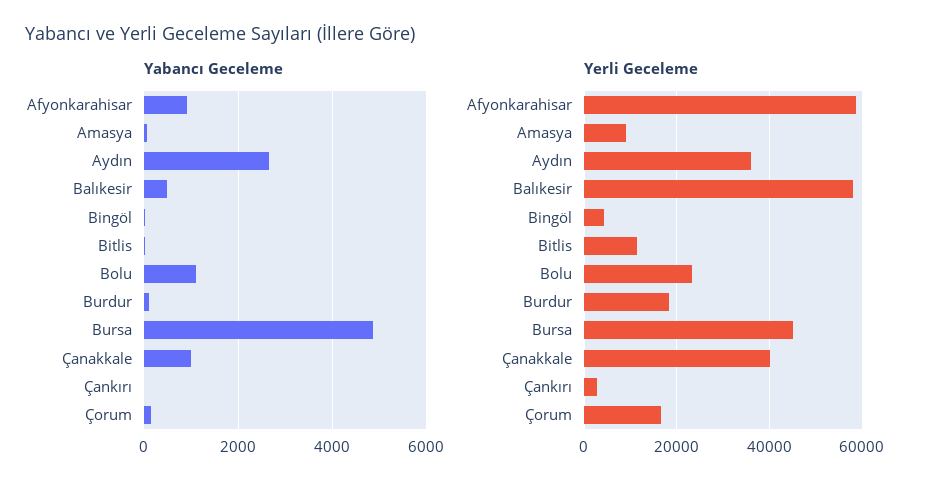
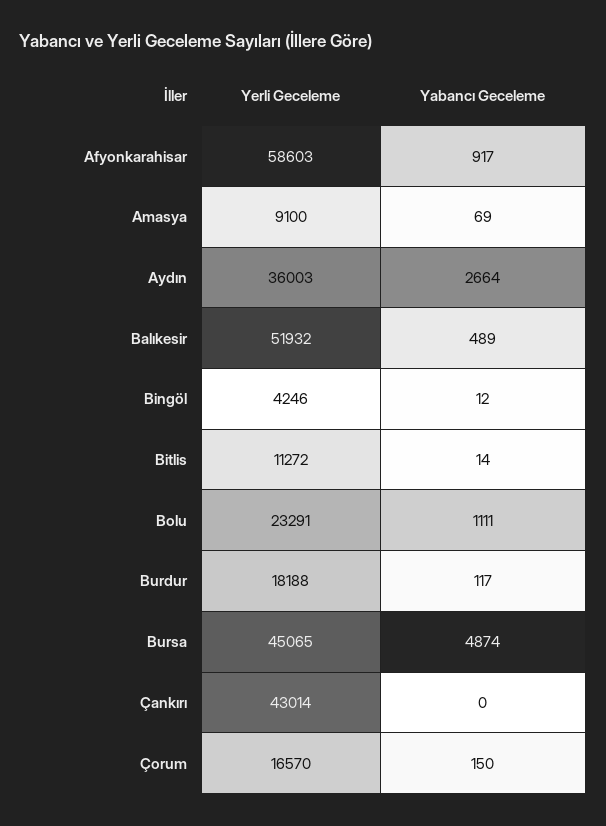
  {
    "Yabancı Geceleme": {
      "Afyonkarahisar": 917,
      "Amasya": 69,
      "Aydın": 2664,
      "Balıkesir": 489,
      "Bingöl": 12,
      "Bitlis": 14,
      "Bolu": 1111,
      "Burdur": 117,
      "Bursa": 4874,
-     "Çanakkale": 1000,
      "Çankırı": 0,
      "Çorum": 150
    },
    "Yerli Geceleme": {
      "Afyonkarahisar": 58603,
      "Amasya": 9100,
      "Aydın": 36003,
-     "Balıkesir": 58000,
+     "Balıkesir": 51932,
      "Bingöl": 4246,
      "Bitlis": 11272,
      "Bolu": 23291,
      "Burdur": 18188,
      "Bursa": 45065,
-     "Çanakkale": 40000,
-     "Çankırı": 2000,
+     "Çankırı": 43014,
      "Çorum": 16570
    }
  }

